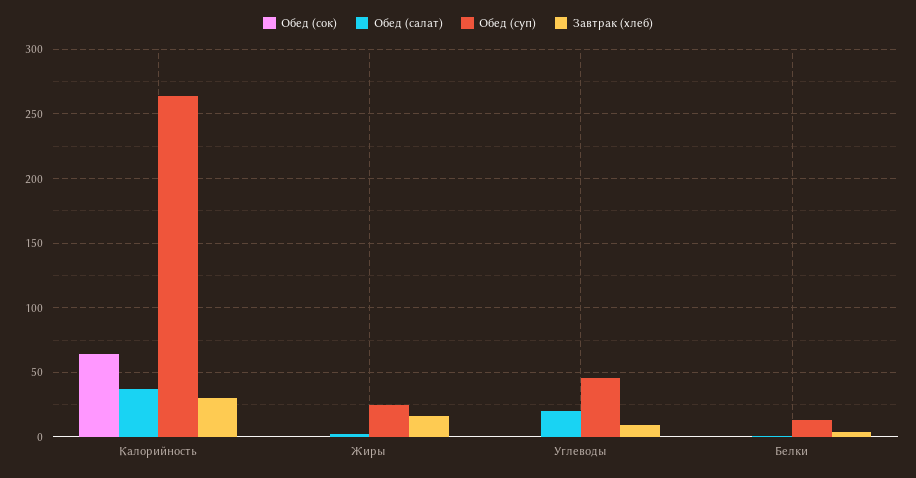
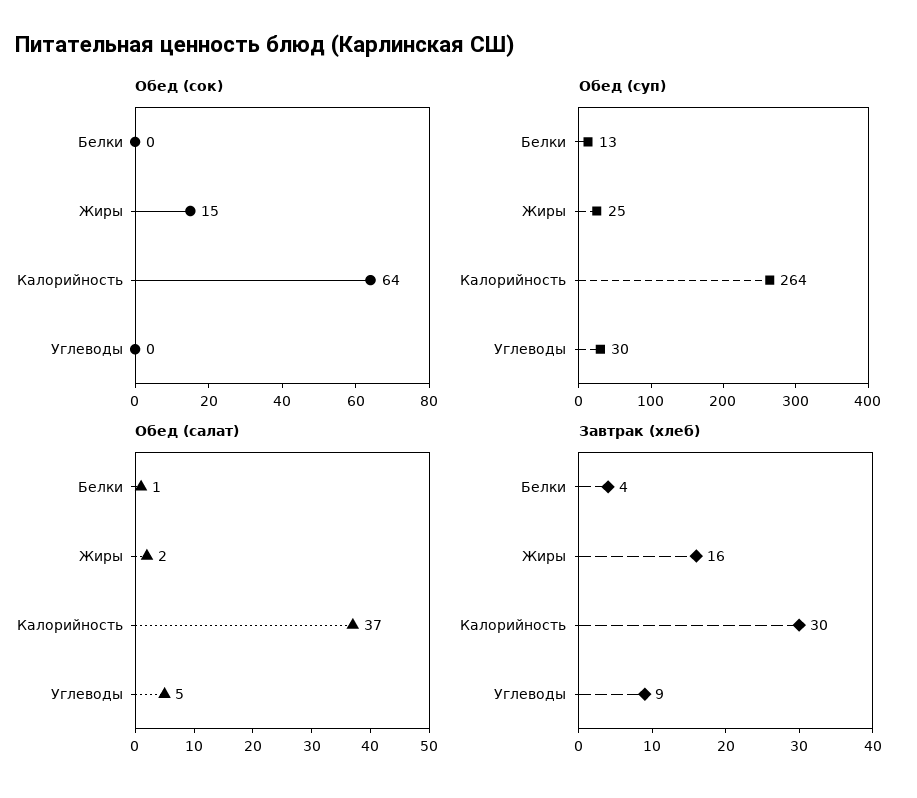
  {
    "Обед (сок)": {
      "Калорийность": 64,
-     "Жиры": 0,
+     "Жиры": 15,
      "Углеводы": 0,
      "Белки": 0
    },
    "Обед (салат)": {
      "Калорийность": 37,
      "Жиры": 2,
-     "Углеводы": 20,
+     "Углеводы": 5,
      "Белки": 1
    },
    "Обед (суп)": {
      "Калорийность": 264,
      "Жиры": 25,
-     "Углеводы": 45,
+     "Углеводы": 30,
      "Белки": 13
    },
    "Завтрак (хлеб)": {
      "Калорийность": 30,
      "Жиры": 16,
      "Углеводы": 9,
      "Белки": 4
    }
  }

